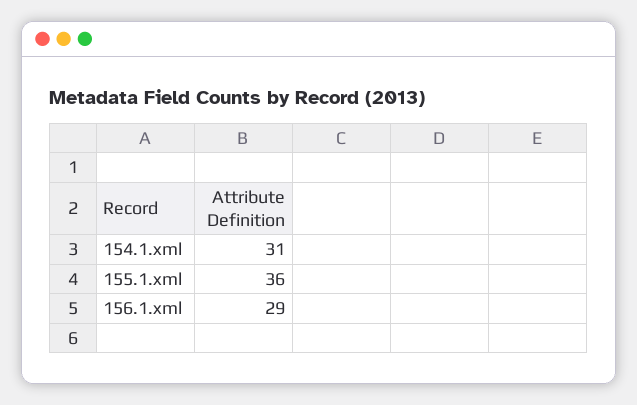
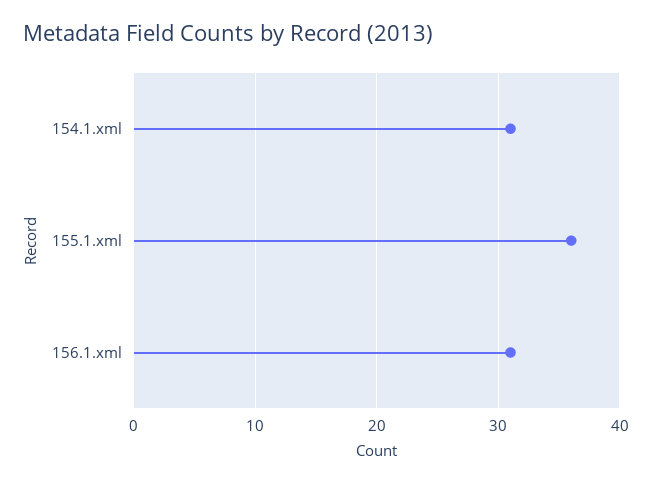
  {
    "154.1.xml": 31,
    "155.1.xml": 36,
-   "156.1.xml": 29
+   "156.1.xml": 31
  }

